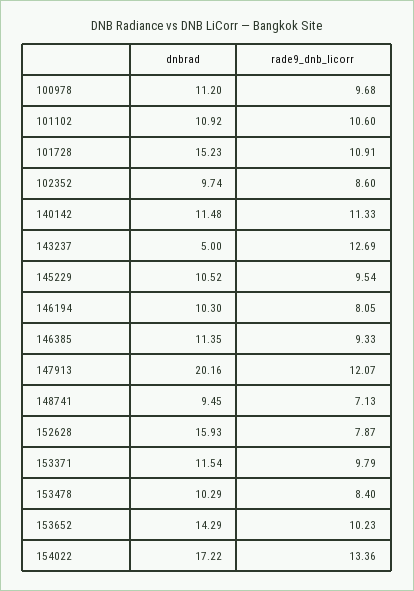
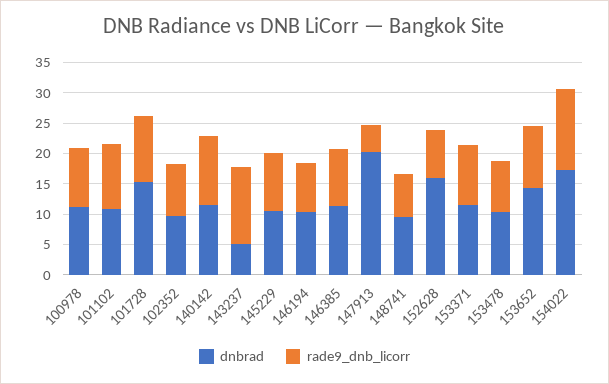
  {
    "dnbrad": {
      "100978": 11.2,
      "101102": 10.92,
      "101728": 15.23,
      "102352": 9.74,
      "140142": 11.48,
      "143237": 5,
      "145229": 10.52,
      "146194": 10.3,
      "146385": 11.35,
      "147913": 20.16,
      "148741": 9.45,
      "152628": 15.93,
      "153371": 11.54,
      "153478": 10.29,
      "153652": 14.29,
      "154022": 17.22
    },
    "rade9_dnb_licorr": {
      "100978": 9.68,
      "101102": 10.6,
      "101728": 10.91,
      "102352": 8.6,
      "140142": 11.33,
      "143237": 12.69,
      "145229": 9.54,
      "146194": 8.05,
      "146385": 9.33,
-     "147913": 12.07,
+     "147913": 5,
      "148741": 7.13,
      "152628": 7.87,
      "153371": 9.79,
      "153478": 8.4,
      "153652": 10.23,
      "154022": 13.36
    }
  }

